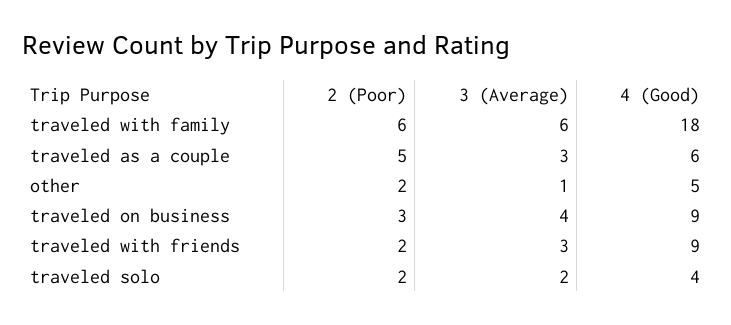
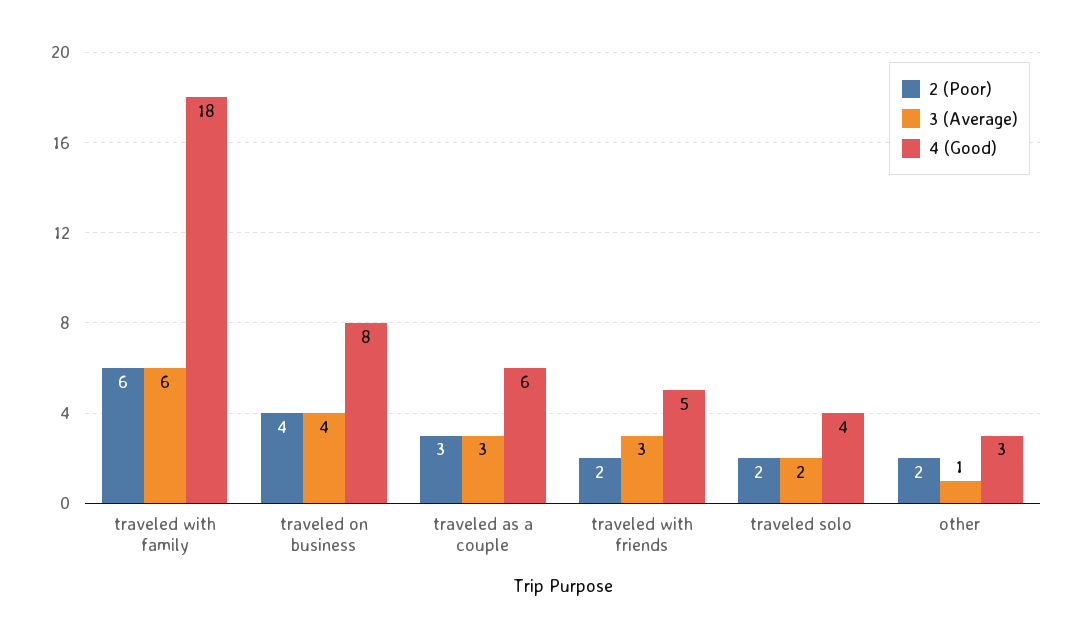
  {
    "2 (Poor)": {
      "traveled with family": 6,
-     "traveled as a couple": 5,
+     "traveled as a couple": 3,
      "other": 2,
-     "traveled on business": 3,
+     "traveled on business": 4,
      "traveled with friends": 2,
      "traveled solo": 2
    },
    "3 (Average)": {
      "traveled with family": 6,
      "traveled as a couple": 3,
      "other": 1,
      "traveled on business": 4,
      "traveled with friends": 3,
      "traveled solo": 2
    },
    "4 (Good)": {
      "traveled with family": 18,
      "traveled as a couple": 6,
-     "other": 5,
+     "other": 3,
-     "traveled on business": 9,
+     "traveled on business": 8,
-     "traveled with friends": 9,
+     "traveled with friends": 5,
      "traveled solo": 4
    }
  }

